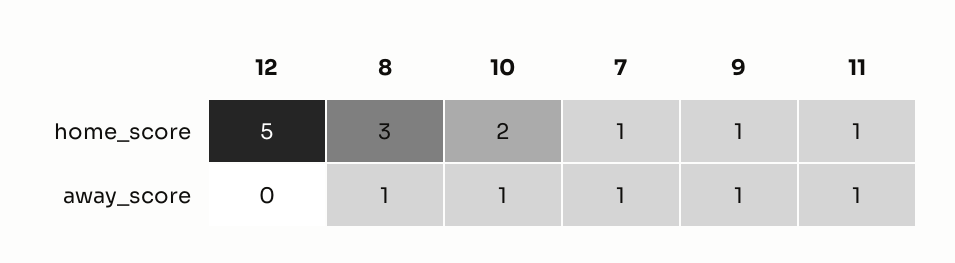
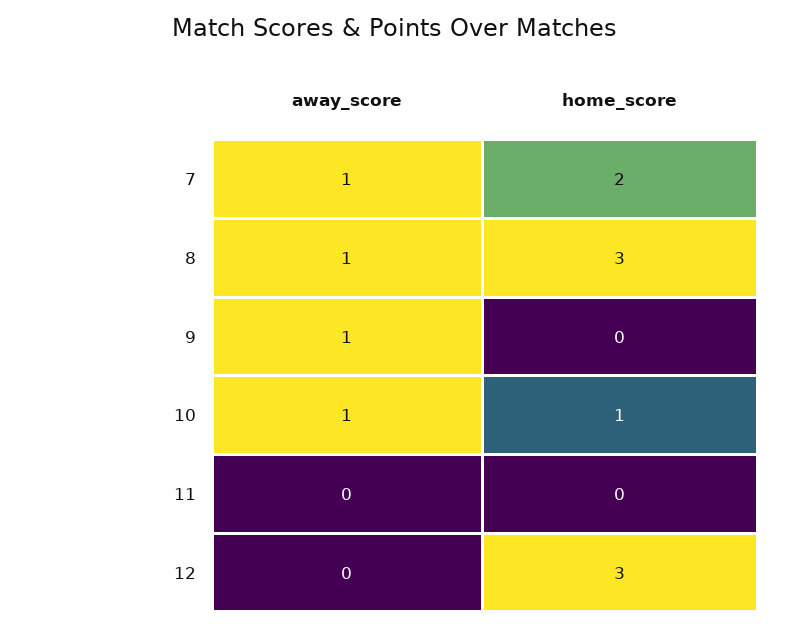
  {
    "12": {
-     "home_score": 5,
+     "home_score": 3,
      "away_score": 0
    },
    "8": {
      "home_score": 3,
      "away_score": 1
    },
    "10": {
-     "home_score": 2,
+     "home_score": 1,
      "away_score": 1
    },
    "7": {
-     "home_score": 1,
+     "home_score": 2,
      "away_score": 1
    },
    "9": {
-     "home_score": 1,
+     "home_score": 0,
      "away_score": 1
    },
    "11": {
-     "home_score": 1,
+     "home_score": 0,
-     "away_score": 1
+     "away_score": 0
    }
  }

